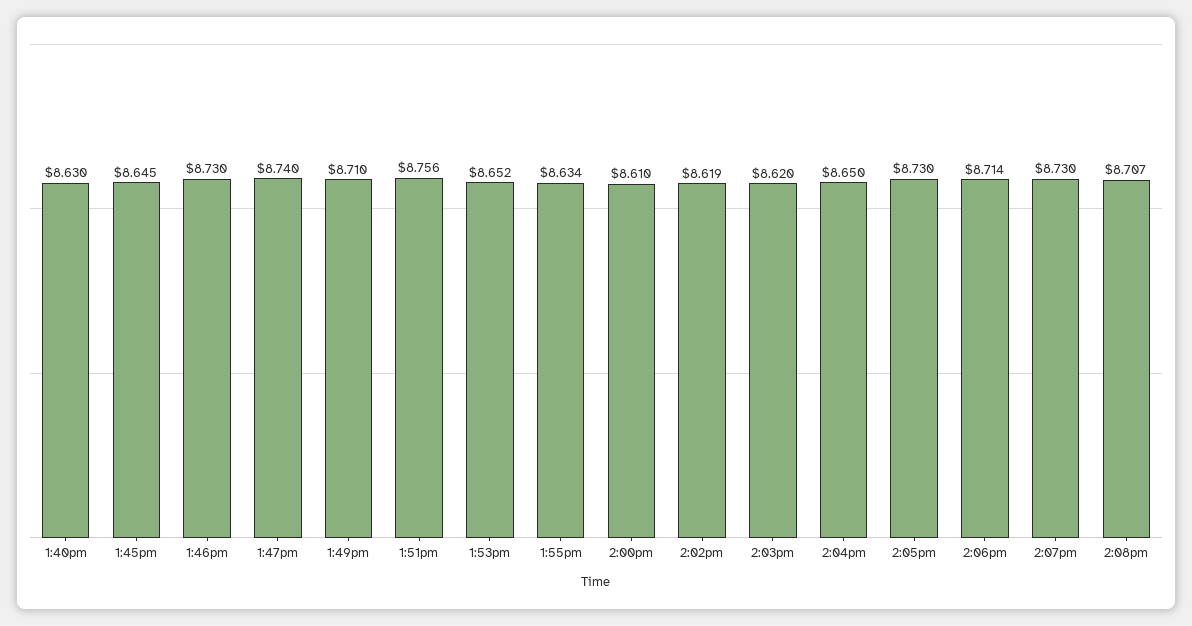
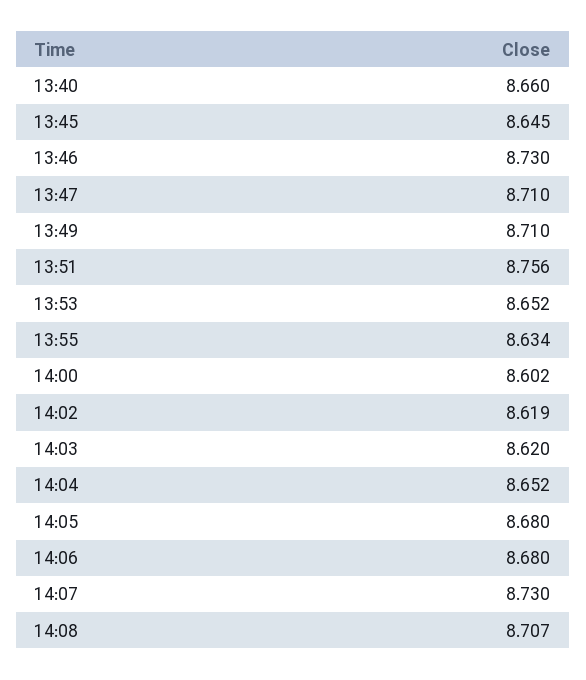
  {
-   "1:40pm": 8.63,
+   "1:40pm": 8.66,
    "1:45pm": 8.645,
    "1:46pm": 8.73,
-   "1:47pm": 8.74,
+   "1:47pm": 8.71,
    "1:49pm": 8.71,
    "1:51pm": 8.756,
    "1:53pm": 8.652,
    "1:55pm": 8.634,
-   "2:00pm": 8.61,
+   "2:00pm": 8.602,
    "2:02pm": 8.619,
    "2:03pm": 8.62,
-   "2:04pm": 8.65,
+   "2:04pm": 8.652,
-   "2:05pm": 8.73,
+   "2:05pm": 8.68,
-   "2:06pm": 8.714,
+   "2:06pm": 8.68,
    "2:07pm": 8.73,
    "2:08pm": 8.707
  }

